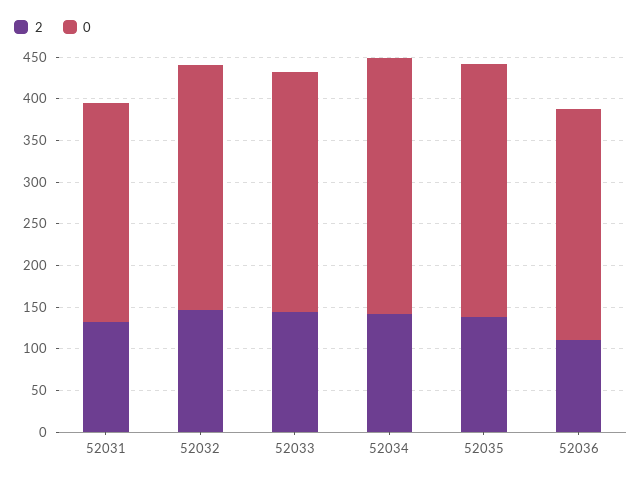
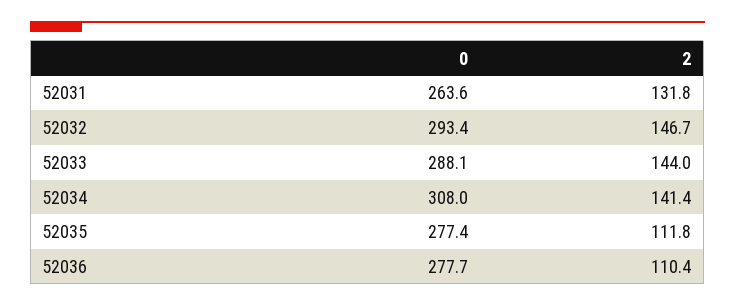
  {
    "2": {
      "52031": 131.8,
      "52032": 146.7,
      "52033": 144,
      "52034": 141.4,
-     "52035": 140,
+     "52035": 111.8,
      "52036": 110.4
    },
    "0": {
      "52031": 263.6,
      "52032": 293.4,
      "52033": 288.1,
      "52034": 308,
-     "52035": 300,
+     "52035": 277.4,
      "52036": 277.7
    }
  }

